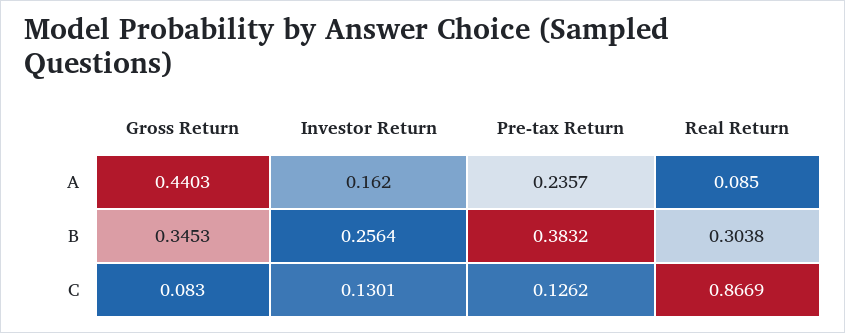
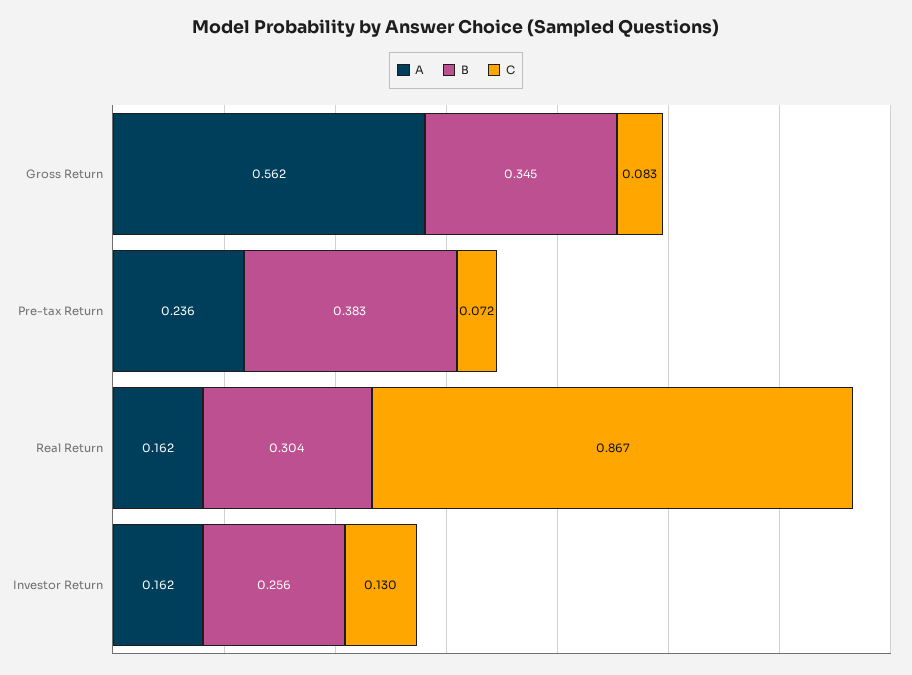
  {
    "A": {
-     "Gross Return": 0.4403,
+     "Gross Return": 0.562,
      "Investor Return": 0.162,
      "Pre-tax Return": 0.2357,
-     "Real Return": 0.085
+     "Real Return": 0.162
    },
    "B": {
      "Gross Return": 0.3453,
      "Investor Return": 0.2564,
      "Pre-tax Return": 0.3832,
      "Real Return": 0.3038
    },
    "C": {
      "Gross Return": 0.083,
      "Investor Return": 0.1301,
-     "Pre-tax Return": 0.1262,
+     "Pre-tax Return": 0.072,
      "Real Return": 0.8669
    }
  }

